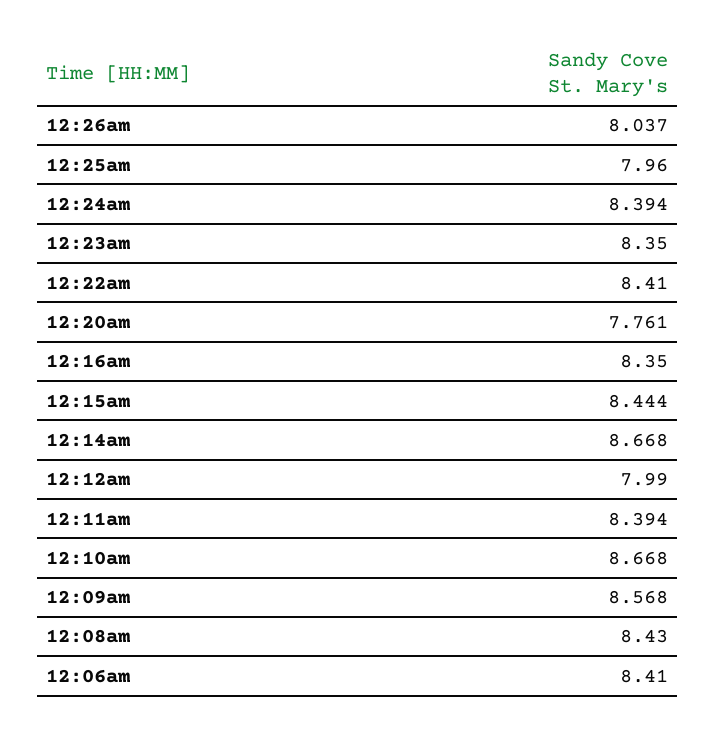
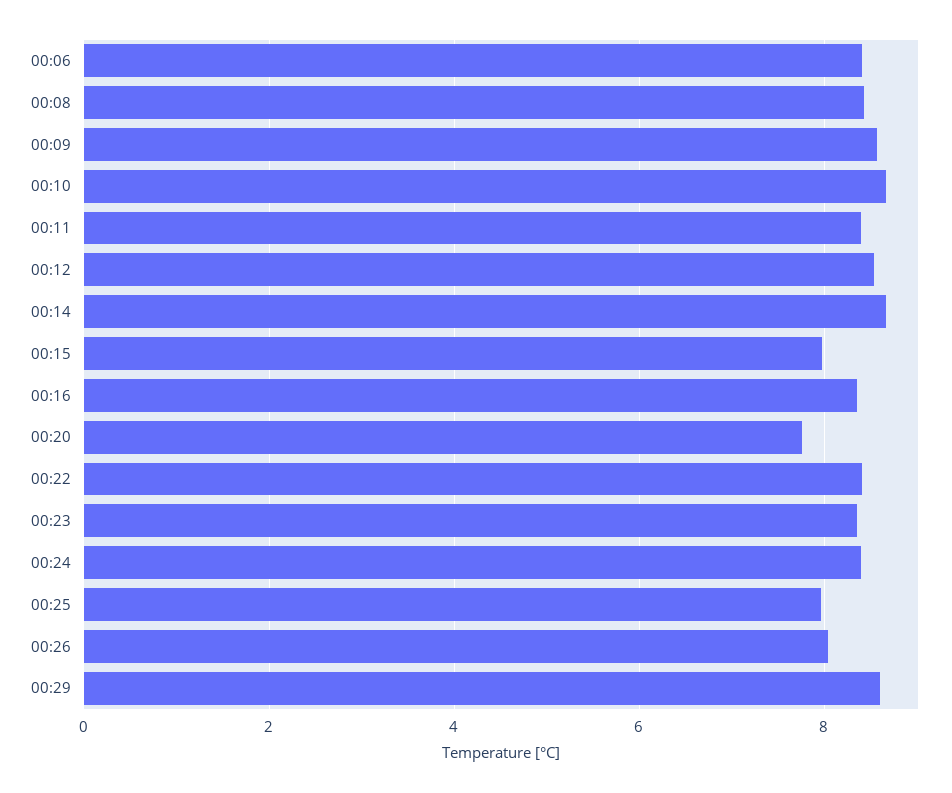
  {
    "12:26am": 8.037,
    "12:25am": 7.96,
    "12:24am": 8.394,
    "12:23am": 8.35,
    "12:22am": 8.41,
    "12:20am": 7.761,
    "12:16am": 8.35,
-   "12:15am": 8.444,
+   "12:15am": 8,
    "12:14am": 8.668,
-   "12:12am": 7.99,
+   "12:12am": 8.6,
    "12:11am": 8.394,
    "12:10am": 8.668,
    "12:09am": 8.568,
    "12:08am": 8.43,
-   "12:06am": 8.41
+   "12:06am": 8.41,
+   "00:29": 8.6
  }

